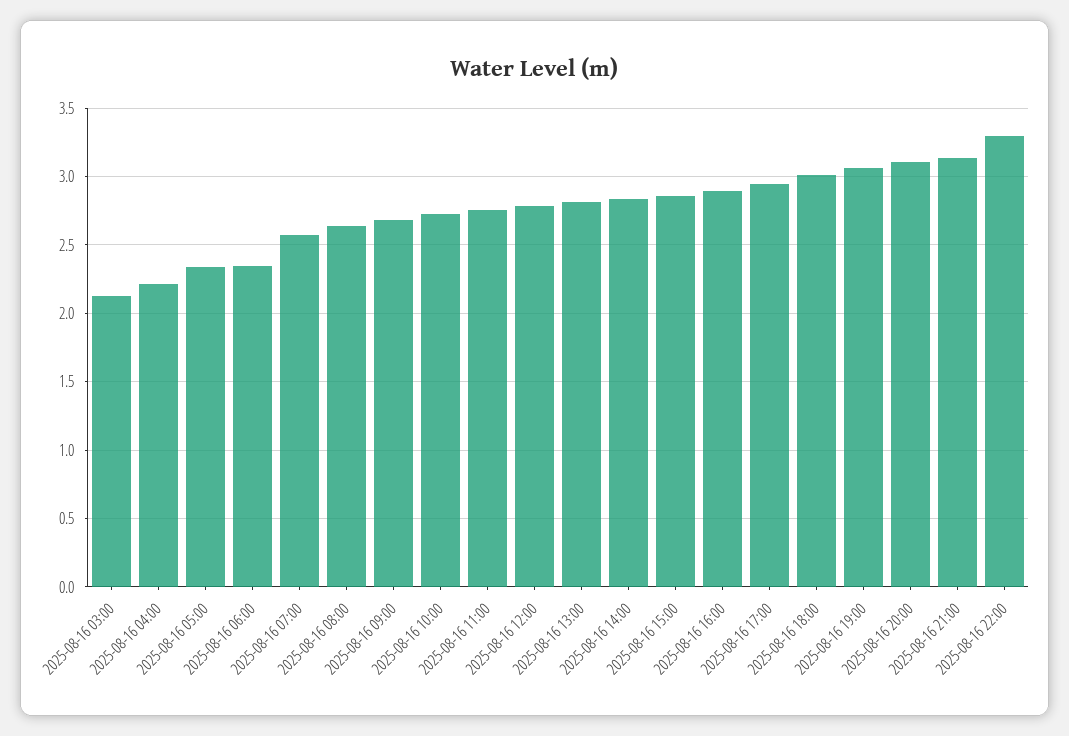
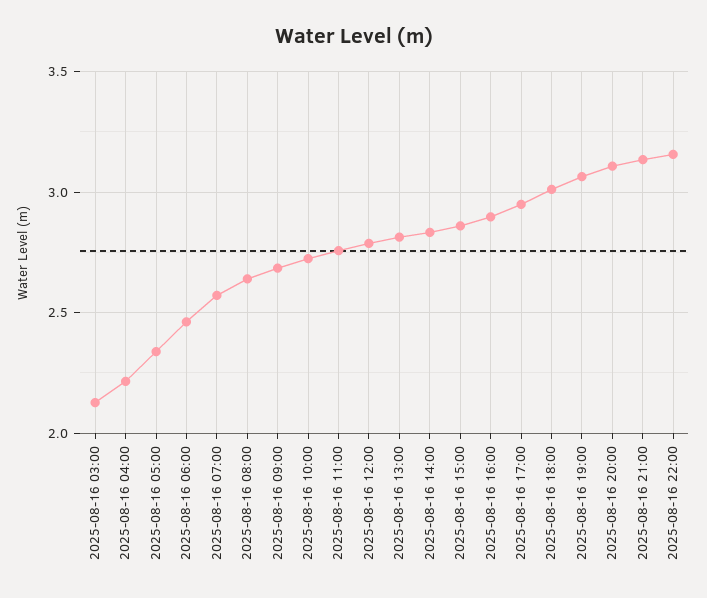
  {
    "2025-08-16 03:00": 2.15,
    "2025-08-16 04:00": 2.2,
    "2025-08-16 05:00": 2.35,
-   "2025-08-16 06:00": 2.35,
+   "2025-08-16 06:00": 2.45,
    "2025-08-16 07:00": 2.55,
    "2025-08-16 08:00": 2.65,
    "2025-08-16 09:00": 2.7,
    "2025-08-16 10:00": 2.7,
    "2025-08-16 11:00": 2.75,
    "2025-08-16 12:00": 2.8,
    "2025-08-16 13:00": 2.8,
    "2025-08-16 14:00": 2.85,
    "2025-08-16 15:00": 2.85,
    "2025-08-16 16:00": 2.9,
    "2025-08-16 17:00": 2.95,
    "2025-08-16 18:00": 3,
    "2025-08-16 19:00": 3.05,
    "2025-08-16 20:00": 3.1,
    "2025-08-16 21:00": 3.15,
-   "2025-08-16 22:00": 3.3
+   "2025-08-16 22:00": 3.15
  }

